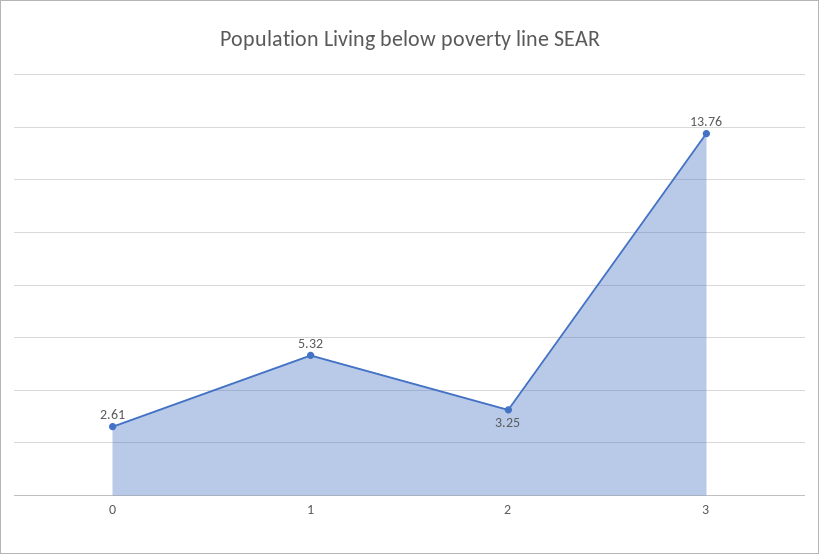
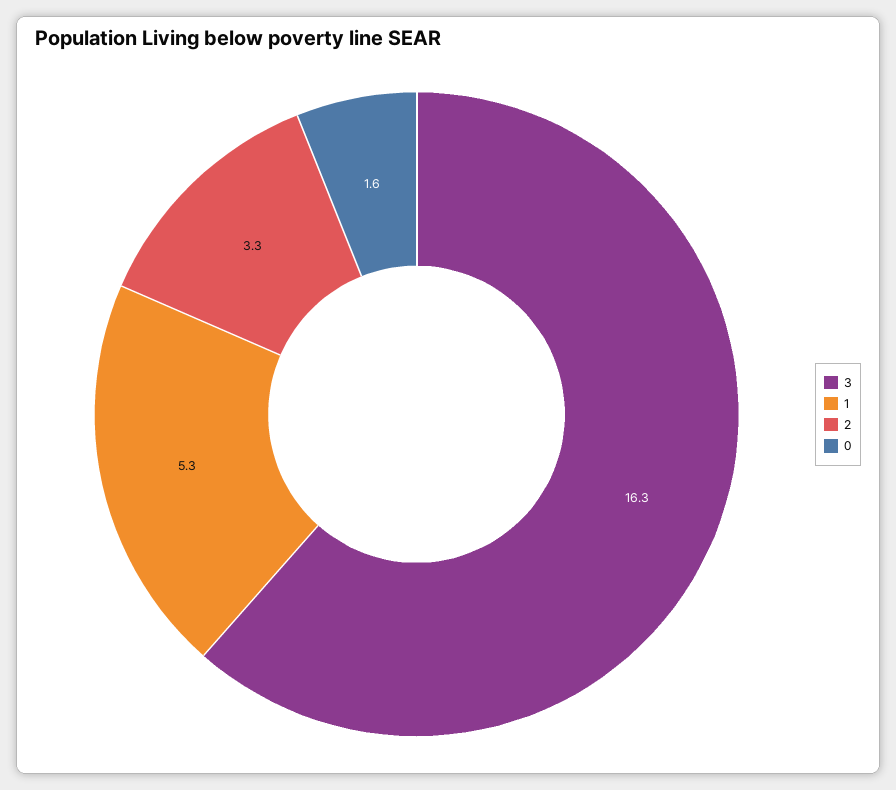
  {
-   "0": 2.61,
+   "0": 1.6,
    "1": 5.32,
    "2": 3.25,
-   "3": 13.76
+   "3": 16.3
  }

